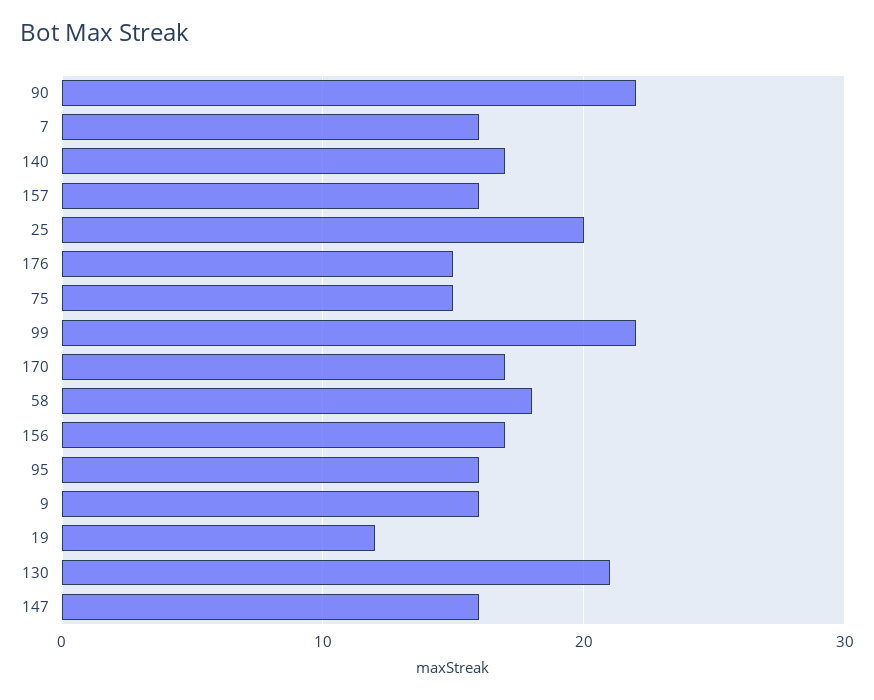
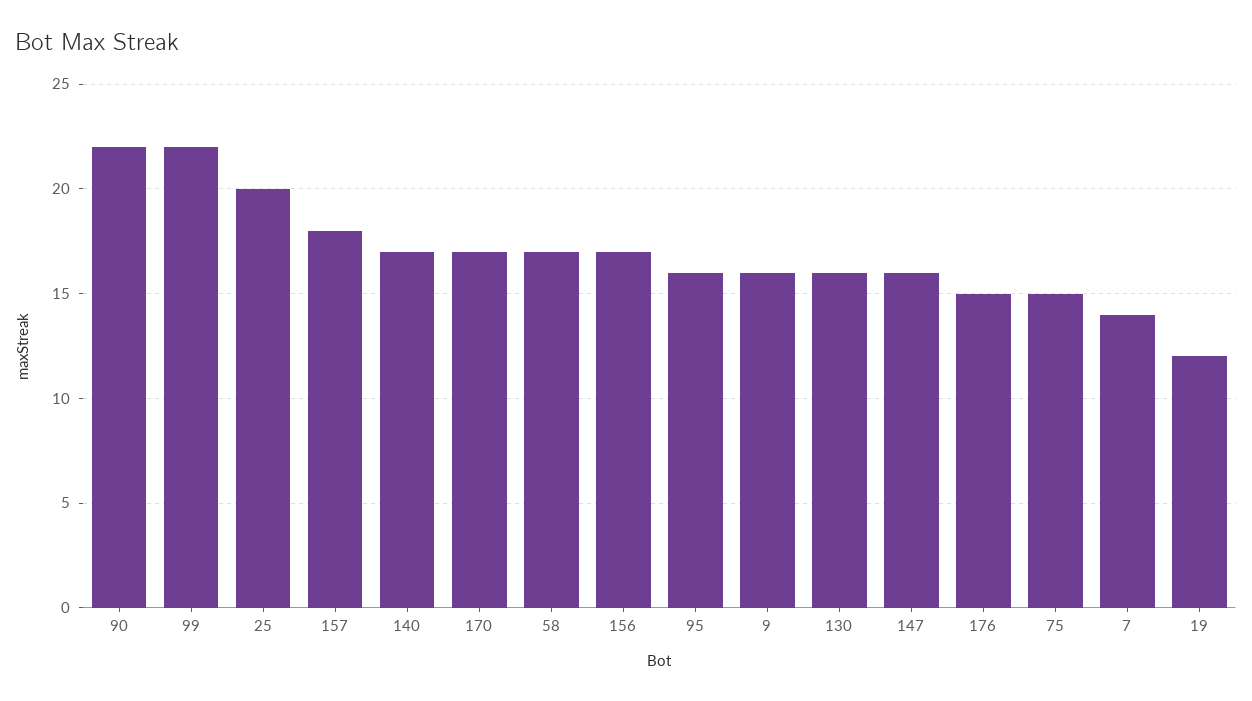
  {
    "90": 22,
-   "7": 16,
+   "7": 14,
    "140": 17,
-   "157": 16,
+   "157": 18,
    "25": 20,
    "176": 15,
    "75": 15,
    "99": 22,
    "170": 17,
-   "58": 18,
+   "58": 17,
    "156": 17,
    "95": 16,
    "9": 16,
    "19": 12,
-   "130": 21,
+   "130": 16,
    "147": 16
  }

